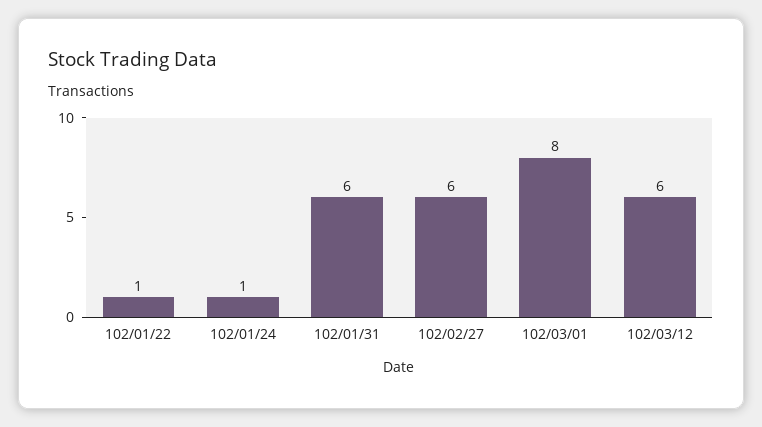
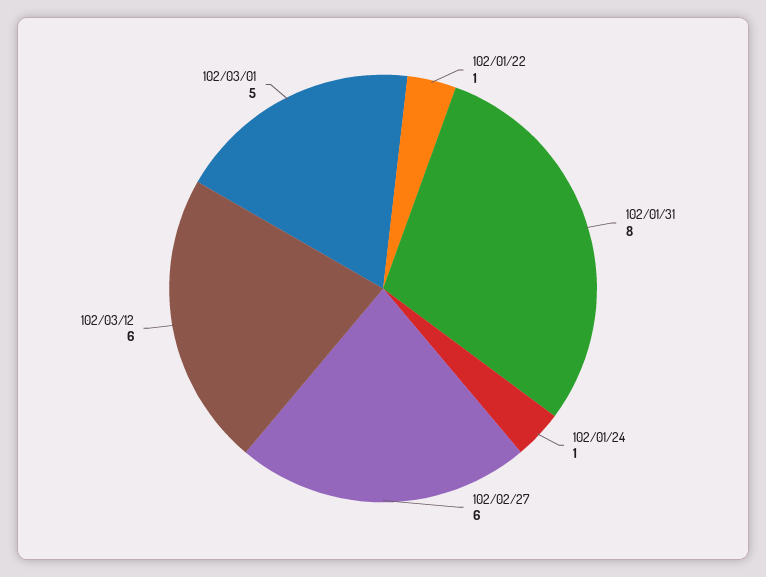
  {
    "102/01/22": 1,
    "102/01/24": 1,
-   "102/01/31": 6,
+   "102/01/31": 8,
    "102/02/27": 6,
-   "102/03/01": 8,
+   "102/03/01": 5,
    "102/03/12": 6
  }

